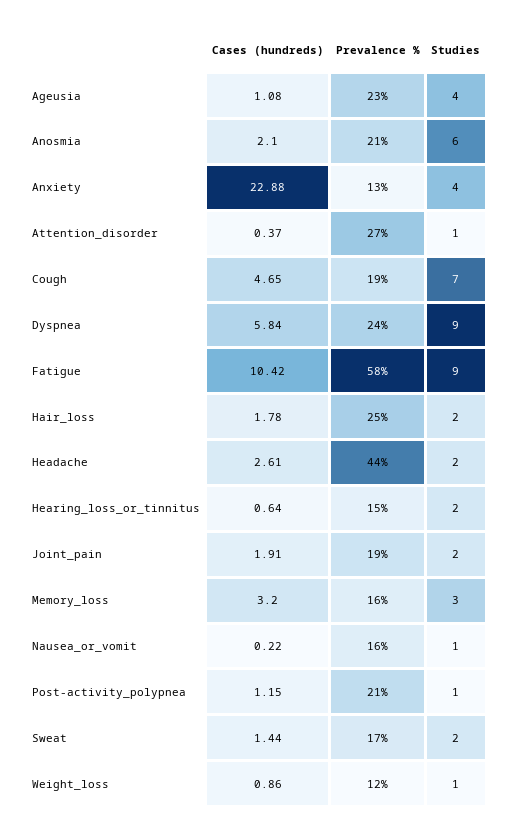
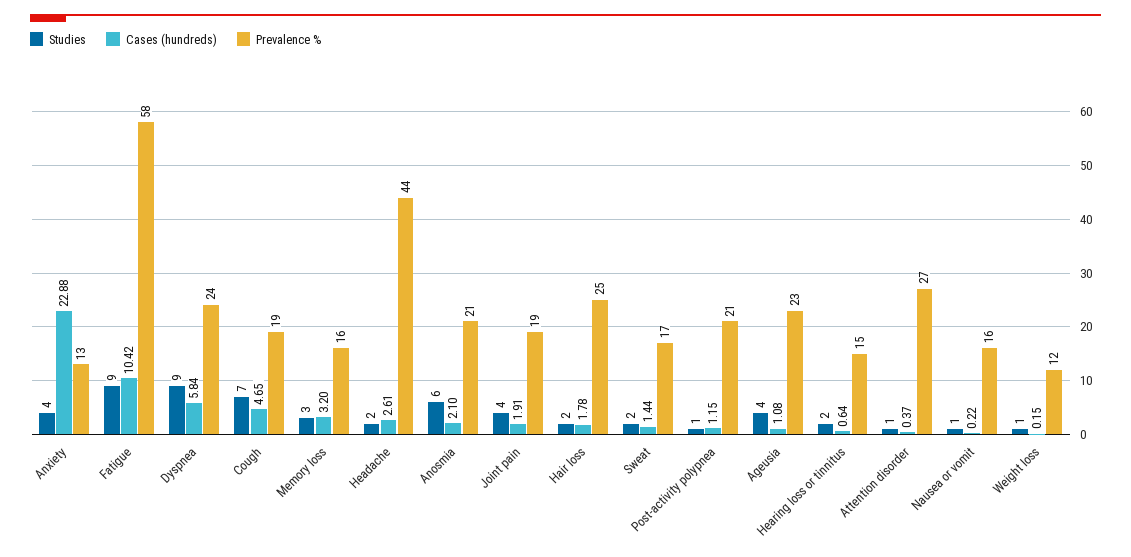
  {
    "Cases (hundreds)": {
      "Ageusia": 1.08,
      "Anosmia": 2.1,
      "Anxiety": 22.88,
      "Attention_disorder": 0.37,
      "Cough": 4.65,
      "Dyspnea": 5.84,
      "Fatigue": 10.42,
      "Hair_loss": 1.78,
      "Headache": 2.61,
      "Hearing_loss_or_tinnitus": 0.64,
      "Joint_pain": 1.91,
      "Memory_loss": 3.2,
      "Nausea_or_vomit": 0.22,
      "Post-activity_polypnea": 1.15,
      "Sweat": 1.44,
-     "Weight_loss": 0.86
+     "Weight_loss": 0.15
    },
    "Prevalence %": {
      "Ageusia": 23,
      "Anosmia": 21,
      "Anxiety": 13,
      "Attention_disorder": 27,
      "Cough": 19,
      "Dyspnea": 24,
      "Fatigue": 58,
      "Hair_loss": 25,
      "Headache": 44,
      "Hearing_loss_or_tinnitus": 15,
      "Joint_pain": 19,
      "Memory_loss": 16,
      "Nausea_or_vomit": 16,
      "Post-activity_polypnea": 21,
      "Sweat": 17,
      "Weight_loss": 12
    },
    "Studies": {
      "Ageusia": 4,
      "Anosmia": 6,
      "Anxiety": 4,
      "Attention_disorder": 1,
      "Cough": 7,
      "Dyspnea": 9,
      "Fatigue": 9,
      "Hair_loss": 2,
      "Headache": 2,
      "Hearing_loss_or_tinnitus": 2,
-     "Joint_pain": 2,
+     "Joint_pain": 4,
      "Memory_loss": 3,
      "Nausea_or_vomit": 1,
      "Post-activity_polypnea": 1,
      "Sweat": 2,
      "Weight_loss": 1
    }
  }

